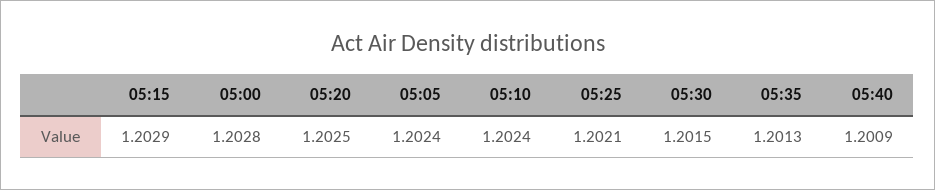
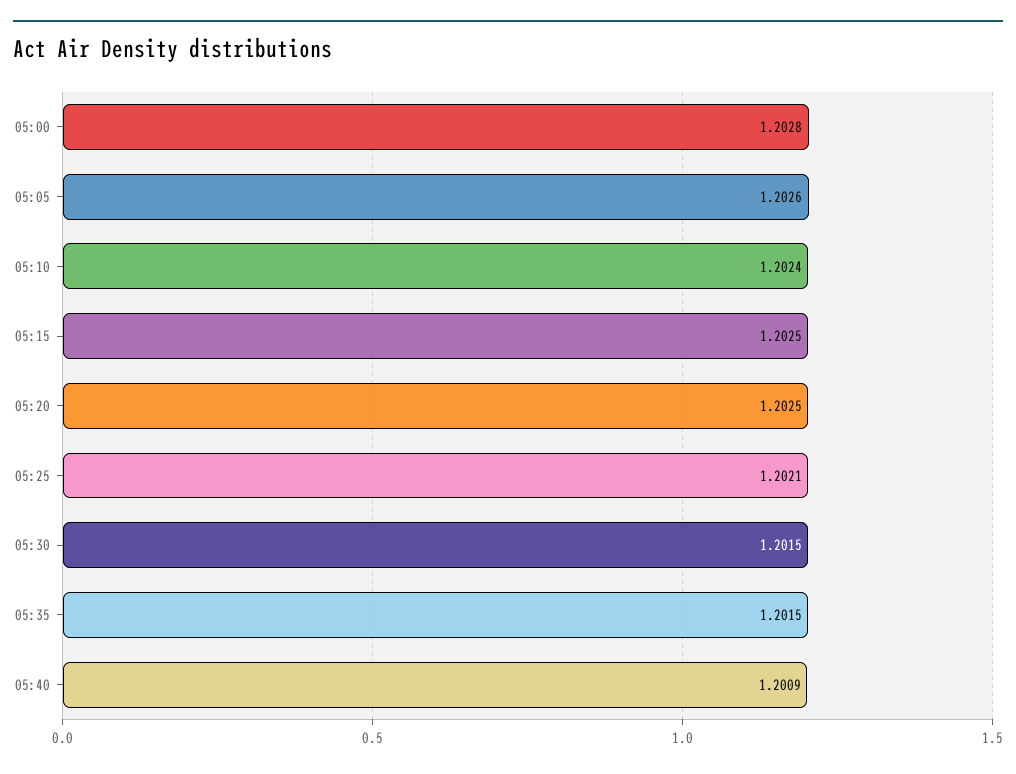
  {
-   "05:15": 1.2029,
+   "05:15": 1.2025,
    "05:00": 1.2028,
    "05:20": 1.2025,
-   "05:05": 1.2024,
+   "05:05": 1.2026,
    "05:10": 1.2024,
    "05:25": 1.2021,
    "05:30": 1.2015,
-   "05:35": 1.2013,
+   "05:35": 1.2015,
    "05:40": 1.2009
  }

